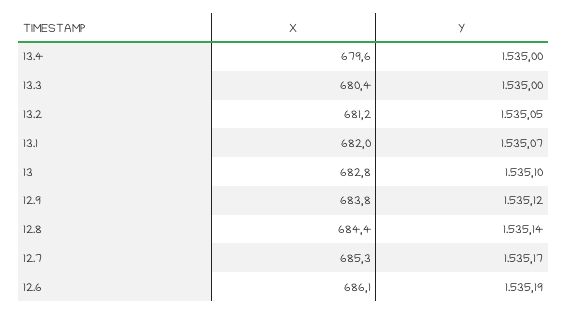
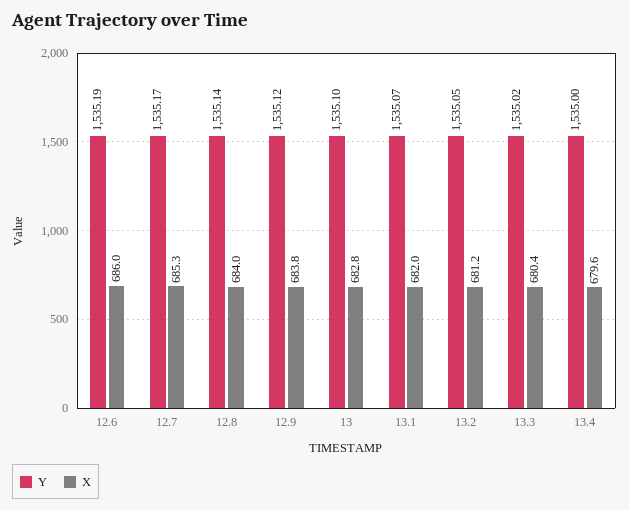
  {
    "X": {
      "13.4": 679.6,
      "13.3": 680.4,
      "13.2": 681.2,
      "13.1": 682,
      "13": 682.8,
      "12.9": 683.8,
-     "12.8": 684.4,
+     "12.8": 684,
      "12.7": 685.3,
-     "12.6": 686.1
+     "12.6": 686
    },
    "Y": {
      "13.4": 1535,
-     "13.3": 1535,
+     "13.3": 1535.02,
      "13.2": 1535.05,
      "13.1": 1535.07,
      "13": 1535.1,
      "12.9": 1535.12,
      "12.8": 1535.14,
      "12.7": 1535.17,
      "12.6": 1535.19
    }
  }

